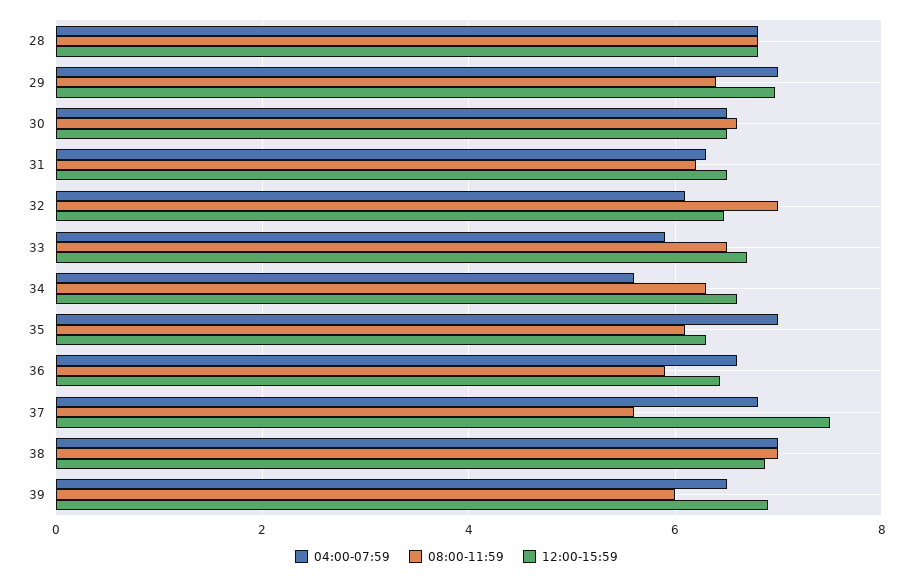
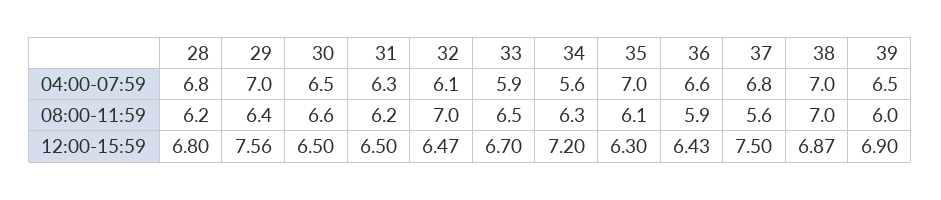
  {
    "04:00-07:59": {
      "28": 6.8,
      "29": 7,
      "30": 6.5,
      "31": 6.3,
      "32": 6.1,
      "33": 5.9,
      "34": 5.6,
      "35": 7,
      "36": 6.6,
      "37": 6.8,
      "38": 7,
      "39": 6.5
    },
    "08:00-11:59": {
-     "28": 6.8,
+     "28": 6.2,
      "29": 6.4,
      "30": 6.6,
      "31": 6.2,
      "32": 7,
      "33": 6.5,
      "34": 6.3,
      "35": 6.1,
      "36": 5.9,
      "37": 5.6,
      "38": 7,
      "39": 6
    },
    "12:00-15:59": {
      "28": 6.8,
-     "29": 7,
+     "29": 7.56,
      "30": 6.5,
      "31": 6.5,
      "32": 6.47,
      "33": 6.7,
-     "34": 6.6,
+     "34": 7.2,
      "35": 6.3,
      "36": 6.43,
      "37": 7.5,
      "38": 6.87,
      "39": 6.9
    }
  }

